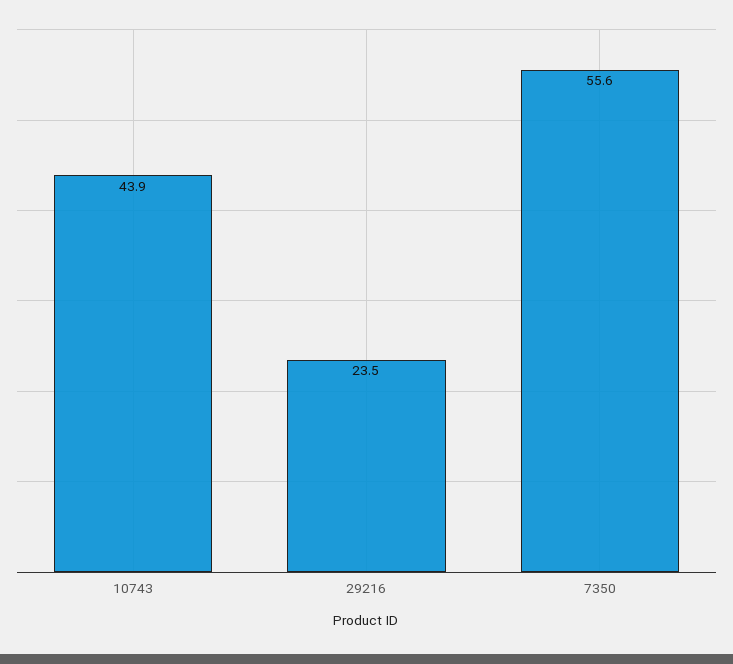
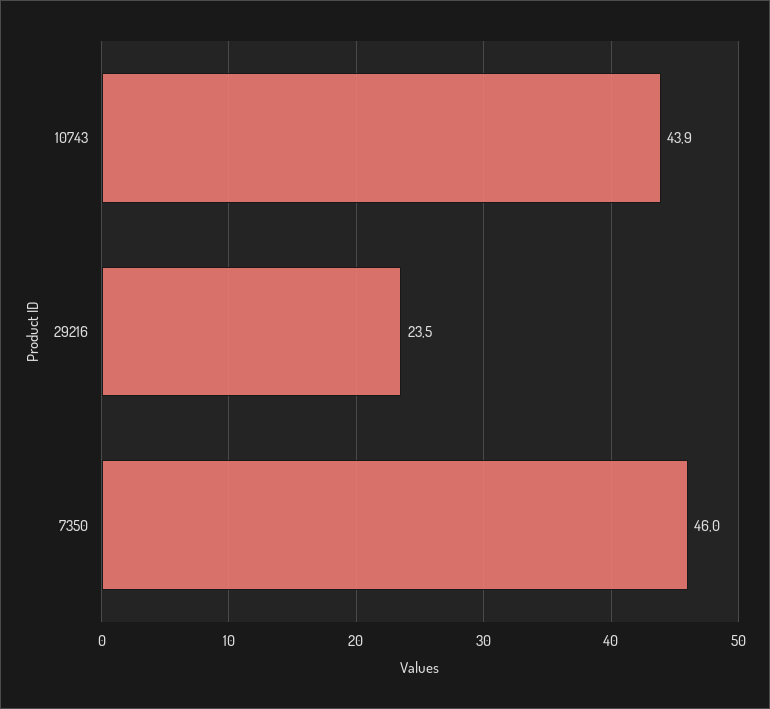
  {
    "10743": 43.9,
    "29216": 23.5,
-   "7350": 55.6
+   "7350": 46
  }

